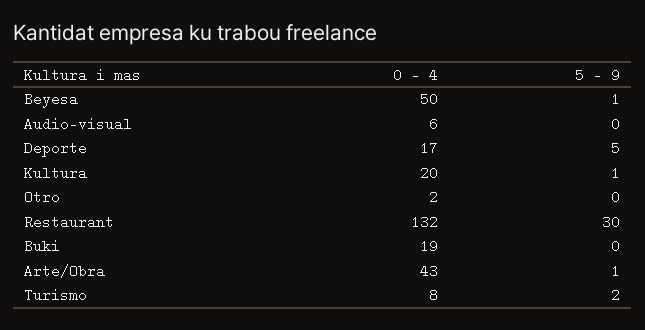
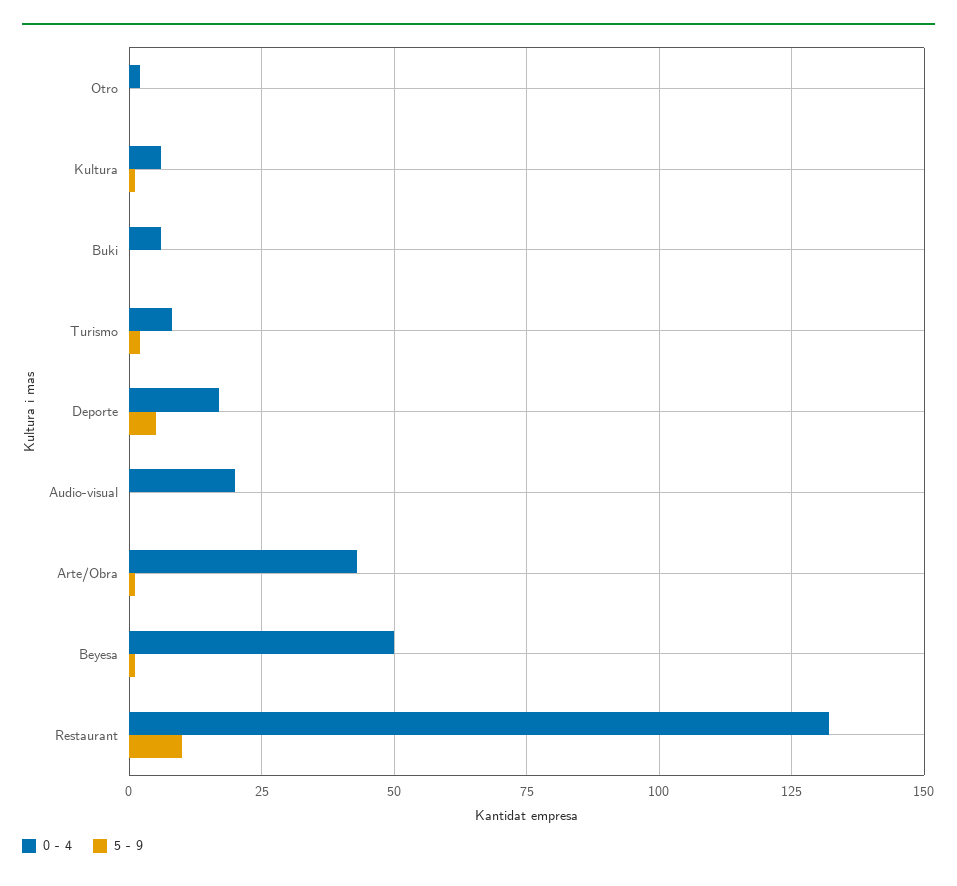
  {
    "0 - 4": {
      "Beyesa": 50,
-     "Audio-visual": 6,
+     "Audio-visual": 20,
      "Deporte": 17,
-     "Kultura": 20,
+     "Kultura": 5,
      "Otro": 2,
      "Restaurant": 132,
-     "Buki": 19,
+     "Buki": 5,
      "Arte/Obra": 43,
      "Turismo": 8
    },
    "5 - 9": {
      "Beyesa": 1,
      "Audio-visual": 0,
      "Deporte": 5,
      "Kultura": 1,
      "Otro": 0,
-     "Restaurant": 30,
+     "Restaurant": 10,
      "Buki": 0,
      "Arte/Obra": 1,
      "Turismo": 2
    }
  }

